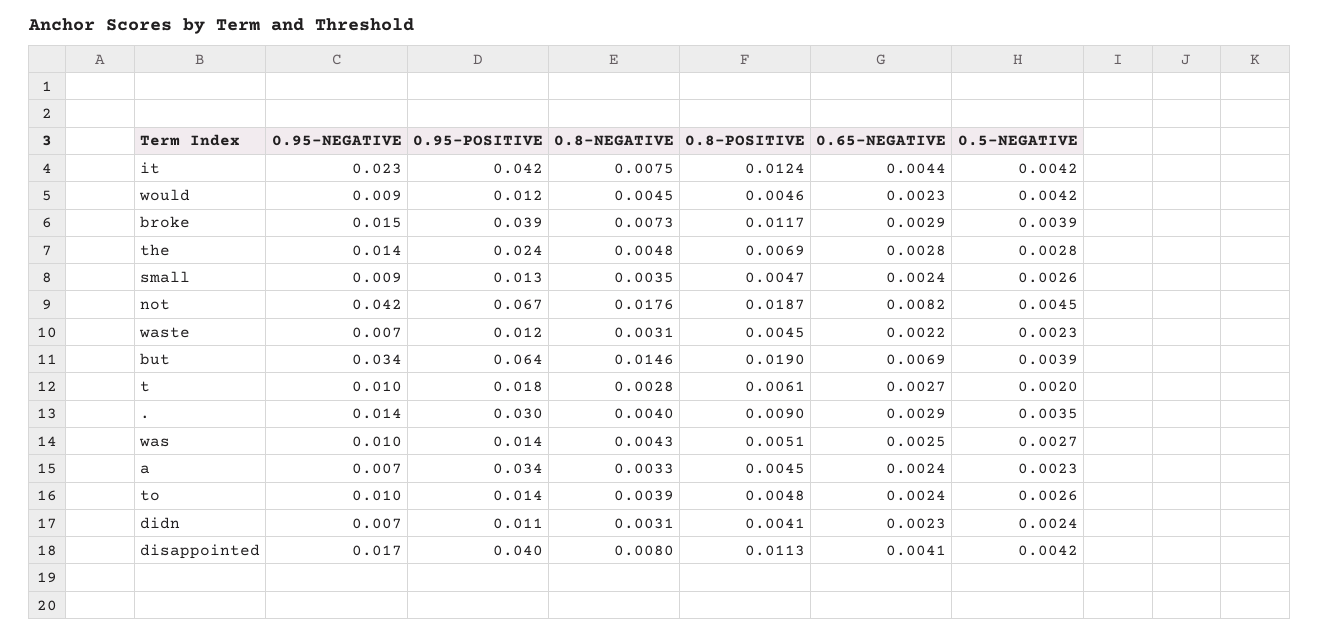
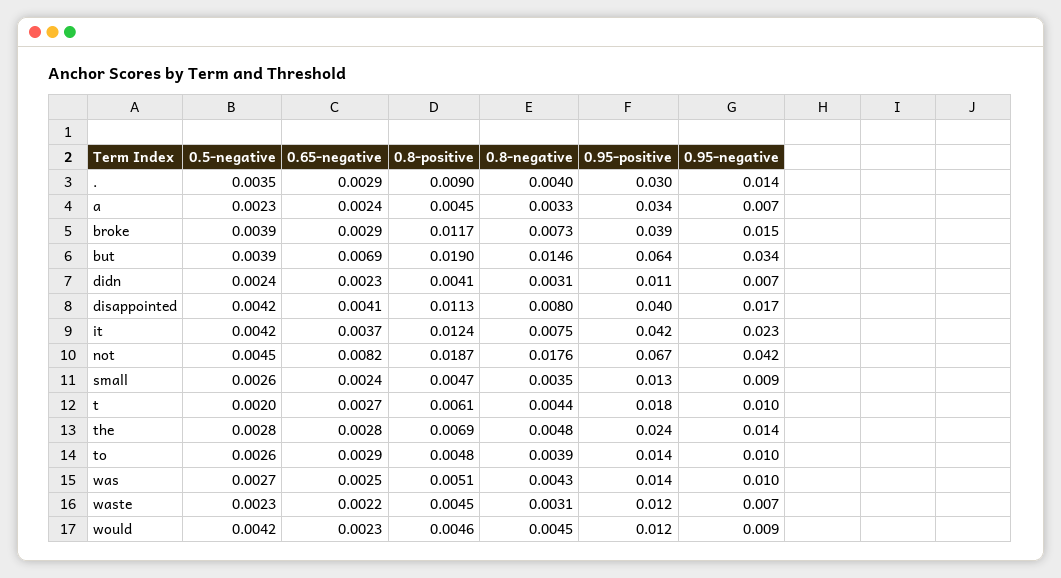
  {
    "0.95-NEGATIVE": {
      "it": 0.023,
      "would": 0.009,
      "broke": 0.015,
      "the": 0.014,
      "small": 0.009,
      "not": 0.042,
      "waste": 0.007,
      "but": 0.034,
      "t": 0.01,
      ".": 0.014,
      "was": 0.01,
      "a": 0.007,
      "to": 0.01,
      "didn": 0.007,
      "disappointed": 0.017
    },
    "0.95-POSITIVE": {
      "it": 0.042,
      "would": 0.012,
      "broke": 0.039,
      "the": 0.024,
      "small": 0.013,
      "not": 0.067,
      "waste": 0.012,
      "but": 0.064,
      "t": 0.018,
      ".": 0.03,
      "was": 0.014,
      "a": 0.034,
      "to": 0.014,
      "didn": 0.011,
      "disappointed": 0.04
    },
    "0.8-NEGATIVE": {
      "it": 0.0075,
      "would": 0.0045,
      "broke": 0.0073,
      "the": 0.0048,
      "small": 0.0035,
      "not": 0.0176,
      "waste": 0.0031,
      "but": 0.0146,
-     "t": 0.0028,
+     "t": 0.0044,
      ".": 0.004,
      "was": 0.0043,
      "a": 0.0033,
      "to": 0.0039,
      "didn": 0.0031,
      "disappointed": 0.008
    },
    "0.8-POSITIVE": {
      "it": 0.0124,
      "would": 0.0046,
      "broke": 0.0117,
      "the": 0.0069,
      "small": 0.0047,
      "not": 0.0187,
      "waste": 0.0045,
      "but": 0.019,
      "t": 0.0061,
      ".": 0.009,
      "was": 0.0051,
      "a": 0.0045,
      "to": 0.0048,
      "didn": 0.0041,
      "disappointed": 0.0113
    },
    "0.65-NEGATIVE": {
-     "it": 0.0044,
+     "it": 0.0037,
      "would": 0.0023,
      "broke": 0.0029,
      "the": 0.0028,
      "small": 0.0024,
      "not": 0.0082,
      "waste": 0.0022,
      "but": 0.0069,
      "t": 0.0027,
      ".": 0.0029,
      "was": 0.0025,
      "a": 0.0024,
-     "to": 0.0024,
+     "to": 0.0029,
      "didn": 0.0023,
      "disappointed": 0.0041
    },
    "0.5-NEGATIVE": {
      "it": 0.0042,
      "would": 0.0042,
      "broke": 0.0039,
      "the": 0.0028,
      "small": 0.0026,
      "not": 0.0045,
      "waste": 0.0023,
      "but": 0.0039,
      "t": 0.002,
      ".": 0.0035,
      "was": 0.0027,
      "a": 0.0023,
      "to": 0.0026,
      "didn": 0.0024,
      "disappointed": 0.0042
    }
  }

